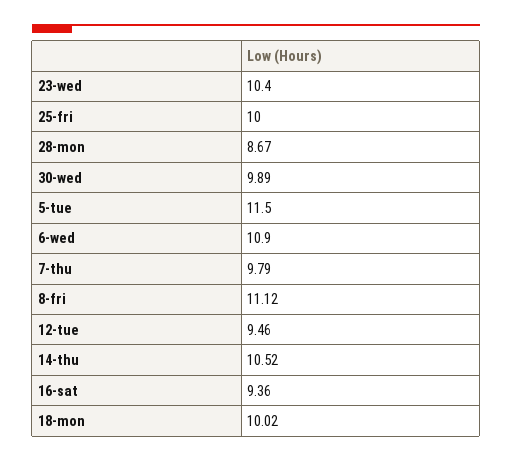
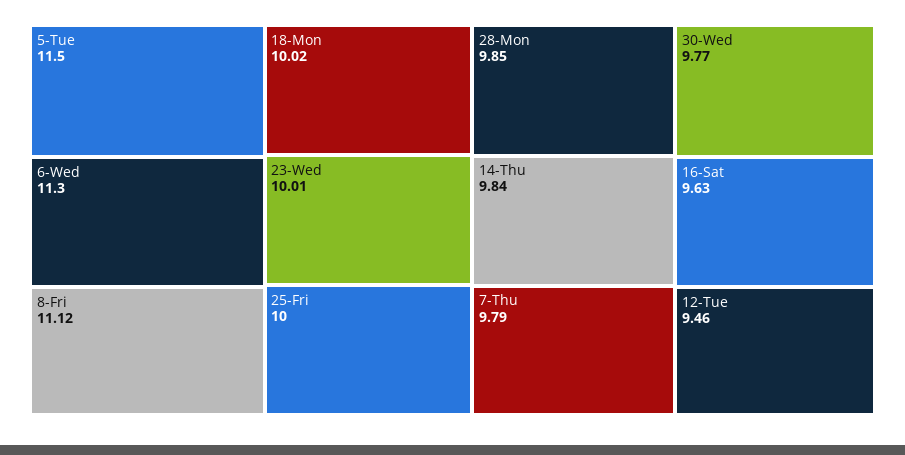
  {
-   "23-wed": 10.4,
+   "23-wed": 10.01,
    "25-fri": 10,
-   "28-mon": 8.67,
+   "28-mon": 9.85,
-   "30-wed": 9.89,
+   "30-wed": 9.77,
    "5-tue": 11.5,
-   "6-wed": 10.9,
+   "6-wed": 11.3,
    "7-thu": 9.79,
    "8-fri": 11.12,
    "12-tue": 9.46,
-   "14-thu": 10.52,
+   "14-thu": 9.84,
-   "16-sat": 9.36,
+   "16-sat": 9.63,
    "18-mon": 10.02
  }

